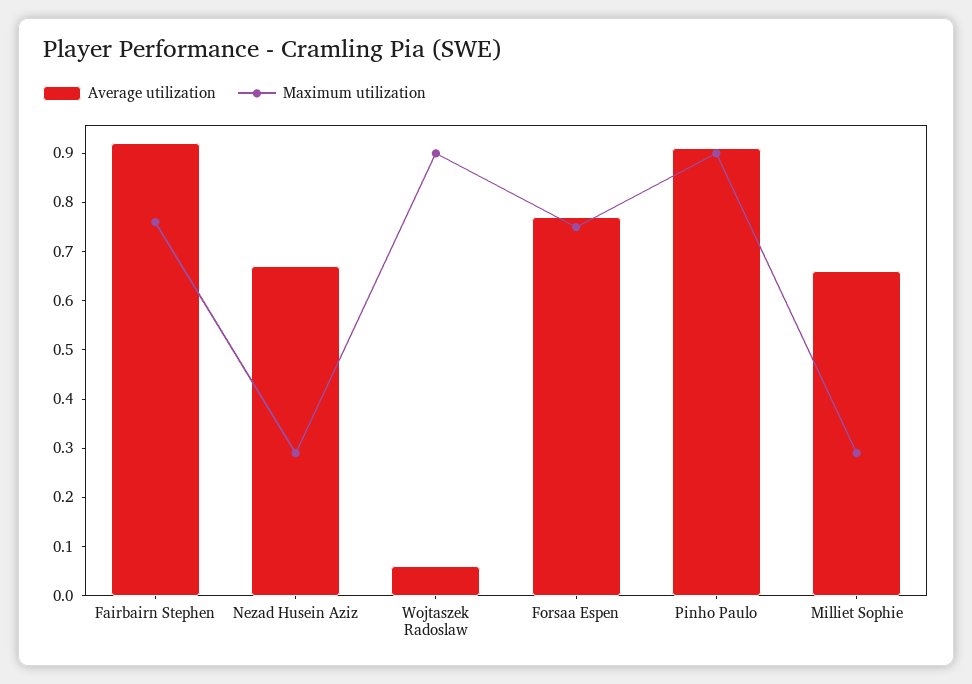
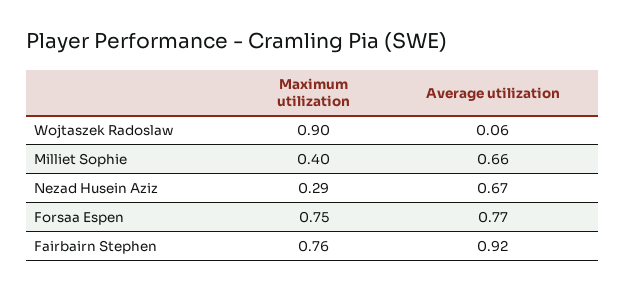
  {
    "Average utilization": {
      "Fairbairn Stephen": 0.92,
      "Nezad Husein Aziz": 0.67,
      "Wojtaszek Radoslaw": 0.06,
      "Forsaa Espen": 0.77,
-     "Pinho Paulo": 0.9,
      "Milliet Sophie": 0.66
    },
    "Maximum utilization": {
      "Fairbairn Stephen": 0.76,
      "Nezad Husein Aziz": 0.29,
      "Wojtaszek Radoslaw": 0.9,
      "Forsaa Espen": 0.75,
-     "Pinho Paulo": 0.9,
-     "Milliet Sophie": 0.3
+     "Milliet Sophie": 0.4
    }
  }

